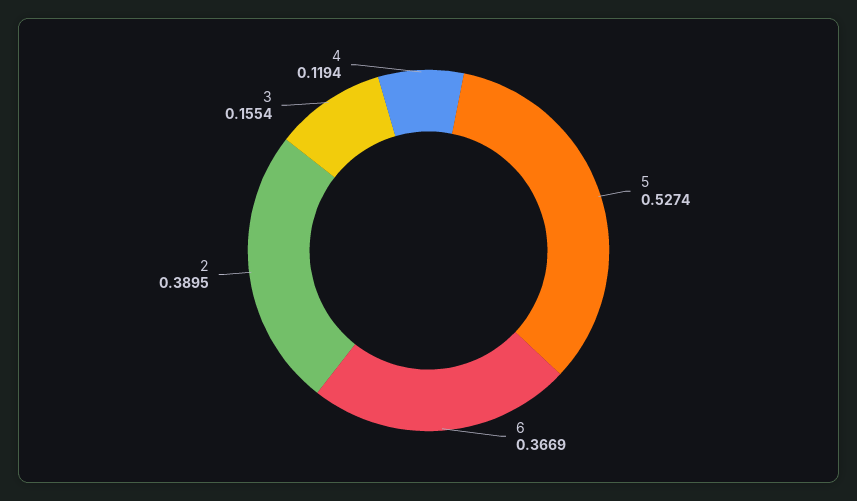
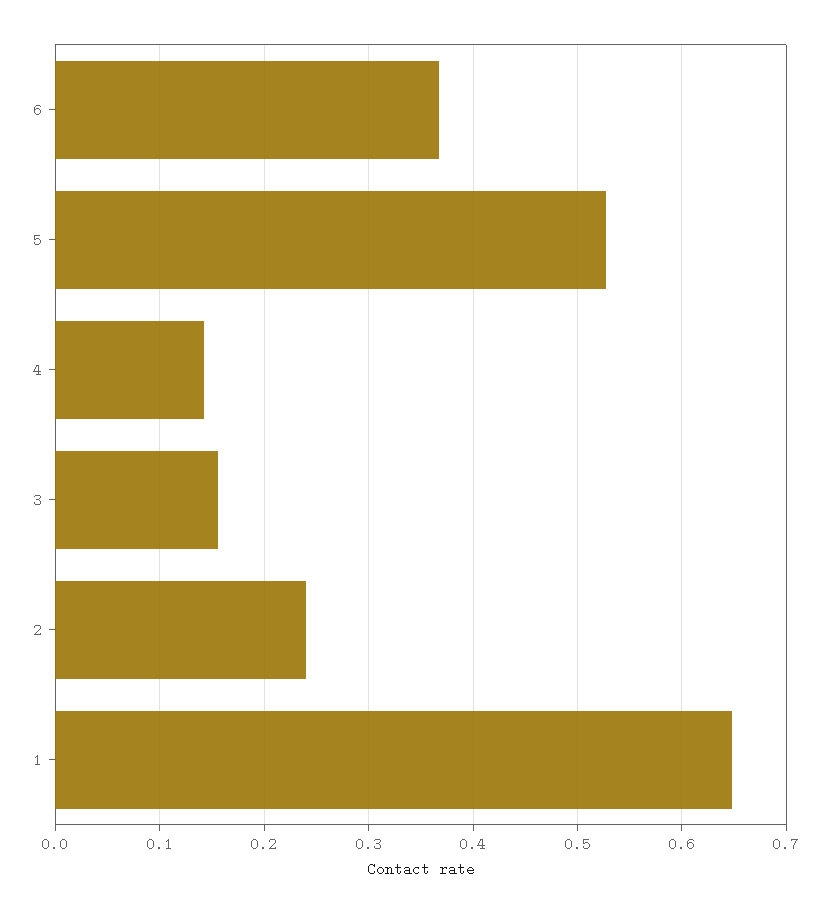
  {
    "5": 0.5274,
    "6": 0.3669,
-   "2": 0.3895,
+   "2": 0.24,
    "3": 0.1554,
-   "4": 0.1194
+   "4": 0.14,
+   "1": 0.65
  }

